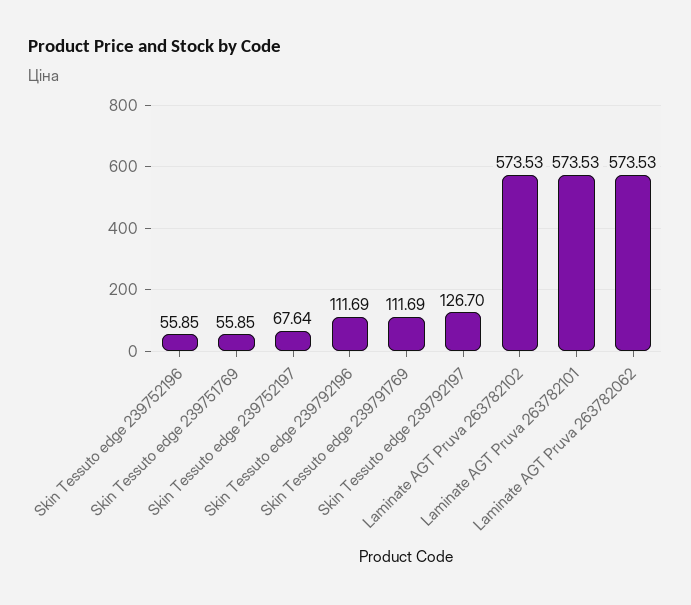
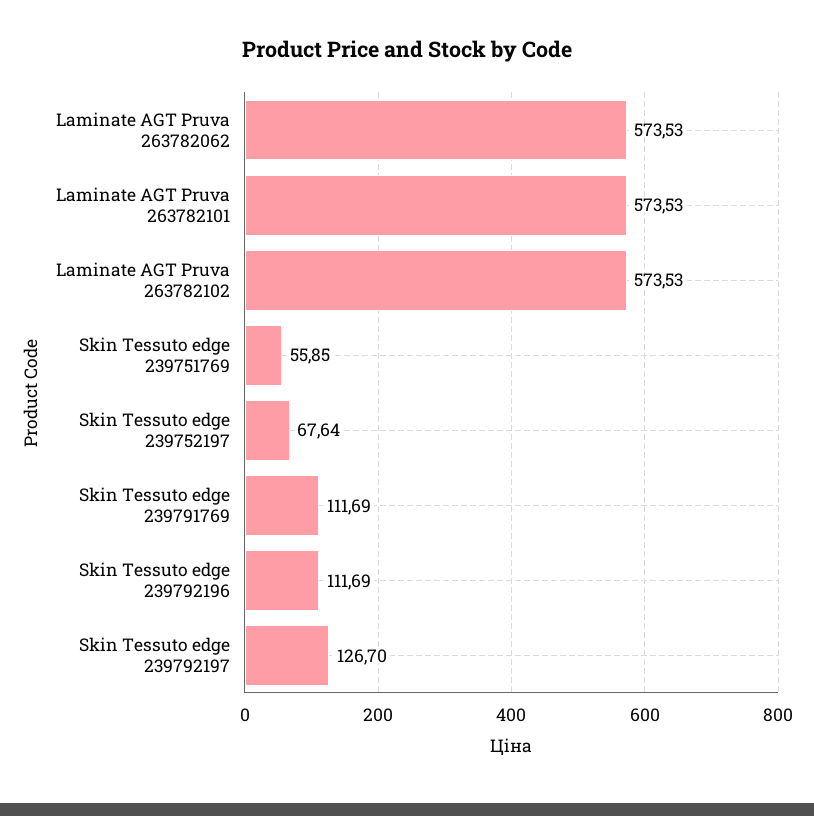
  {
-   "Skin Tessuto edge 239752196": 55.85,
    "Skin Tessuto edge 239751769": 55.85,
    "Skin Tessuto edge 239752197": 67.64,
    "Skin Tessuto edge 239792196": 111.69,
    "Skin Tessuto edge 239791769": 111.69,
    "Skin Tessuto edge 239792197": 126.7,
    "Laminate AGT Pruva 263782102": 573.53,
    "Laminate AGT Pruva 263782101": 573.53,
    "Laminate AGT Pruva 263782062": 573.53
  }

